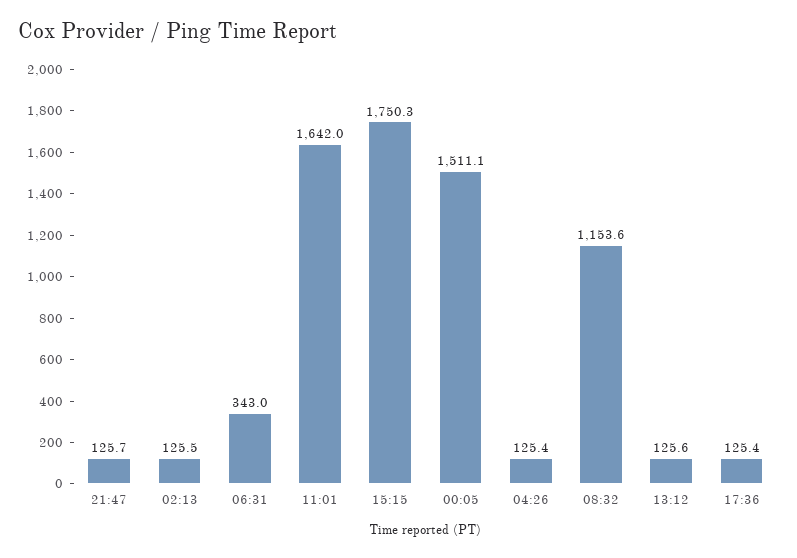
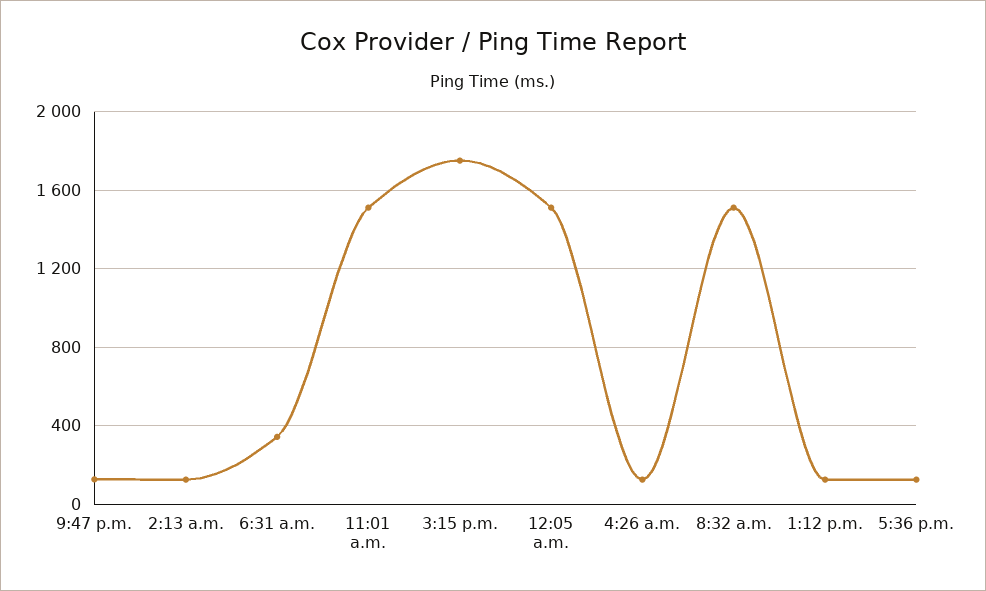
  {
    "21:47": 125.7,
    "02:13": 125.5,
    "06:31": 343,
-   "11:01": 1642,
+   "11:01": 1500,
    "15:15": 1750.3,
    "00:05": 1511.1,
    "04:26": 125.4,
-   "08:32": 1153.6,
+   "08:32": 1500,
    "13:12": 125.6,
    "17:36": 125.4
  }

